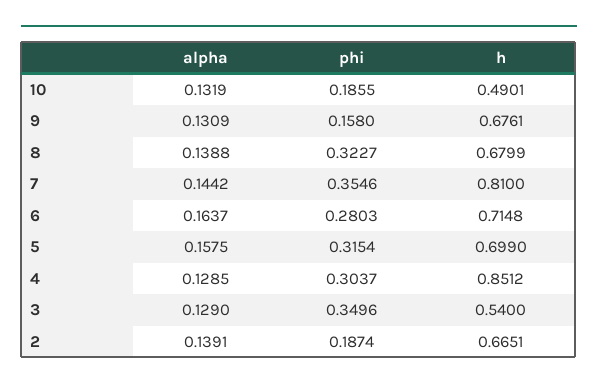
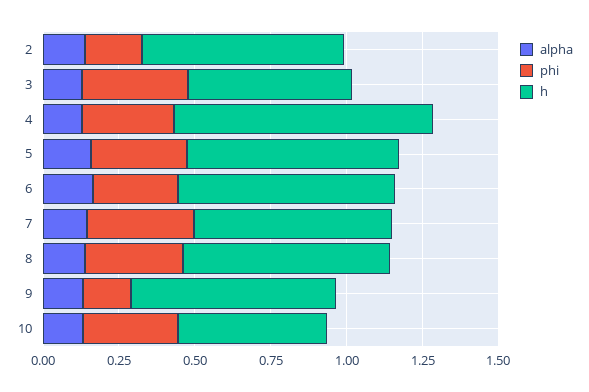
  {
    "alpha": {
      "10": 0.1319,
      "9": 0.1309,
      "8": 0.1388,
      "7": 0.1442,
      "6": 0.1637,
      "5": 0.1575,
      "4": 0.1285,
      "3": 0.129,
      "2": 0.1391
    },
    "phi": {
-     "10": 0.1855,
+     "10": 0.3,
      "9": 0.158,
      "8": 0.3227,
      "7": 0.3546,
      "6": 0.2803,
      "5": 0.3154,
      "4": 0.3037,
      "3": 0.3496,
      "2": 0.1874
    },
    "h": {
      "10": 0.4901,
      "9": 0.6761,
      "8": 0.6799,
-     "7": 0.81,
+     "7": 0.65,
      "6": 0.7148,
      "5": 0.699,
      "4": 0.8512,
      "3": 0.54,
      "2": 0.6651
    }
  }

